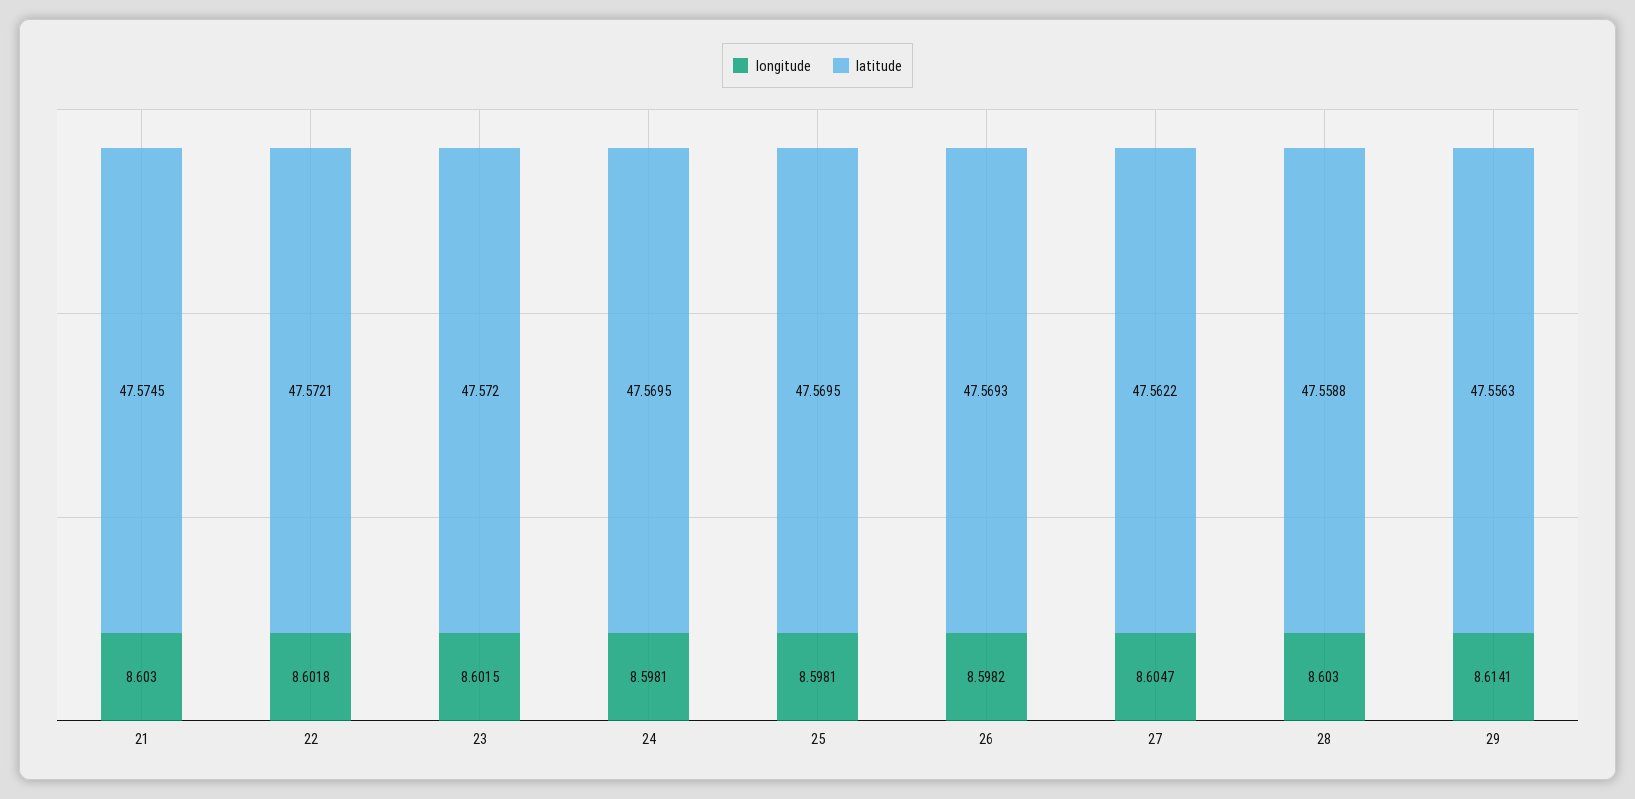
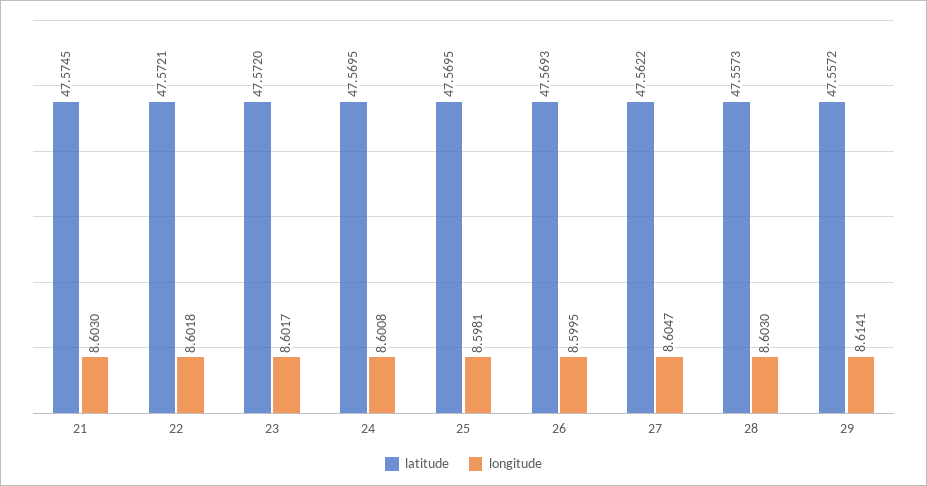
  {
    "longitude": {
      "21": 8.603,
      "22": 8.6018,
-     "23": 8.6015,
+     "23": 8.6017,
-     "24": 8.5981,
+     "24": 8.6008,
      "25": 8.5981,
-     "26": 8.5982,
+     "26": 8.5995,
      "27": 8.6047,
      "28": 8.603,
      "29": 8.6141
    },
    "latitude": {
      "21": 47.5745,
      "22": 47.5721,
      "23": 47.572,
      "24": 47.5695,
      "25": 47.5695,
      "26": 47.5693,
      "27": 47.5622,
-     "28": 47.5588,
+     "28": 47.5573,
-     "29": 47.5563
+     "29": 47.5572
    }
  }

